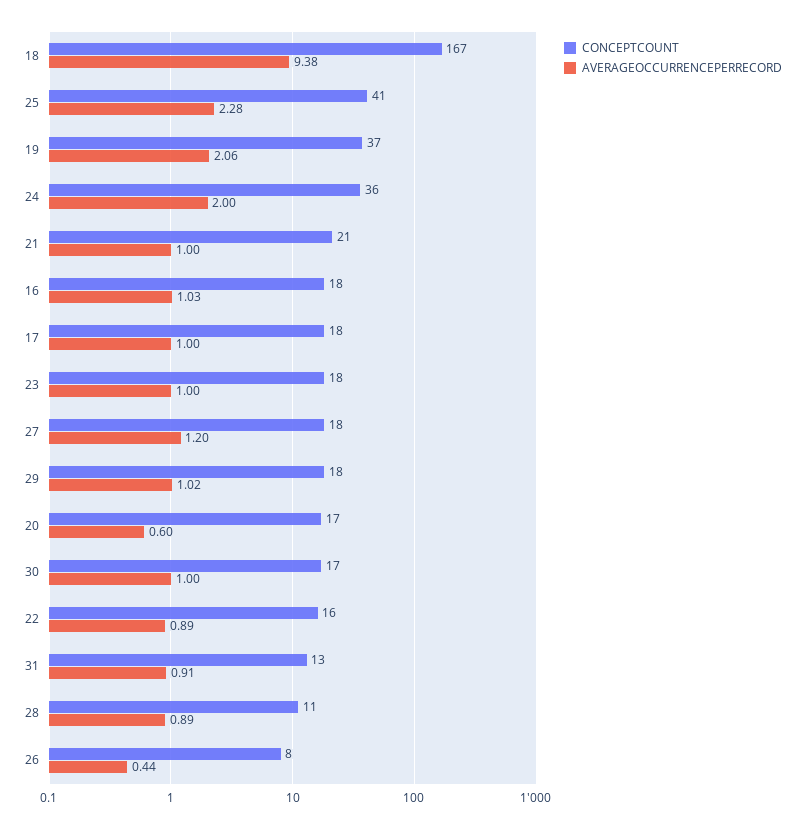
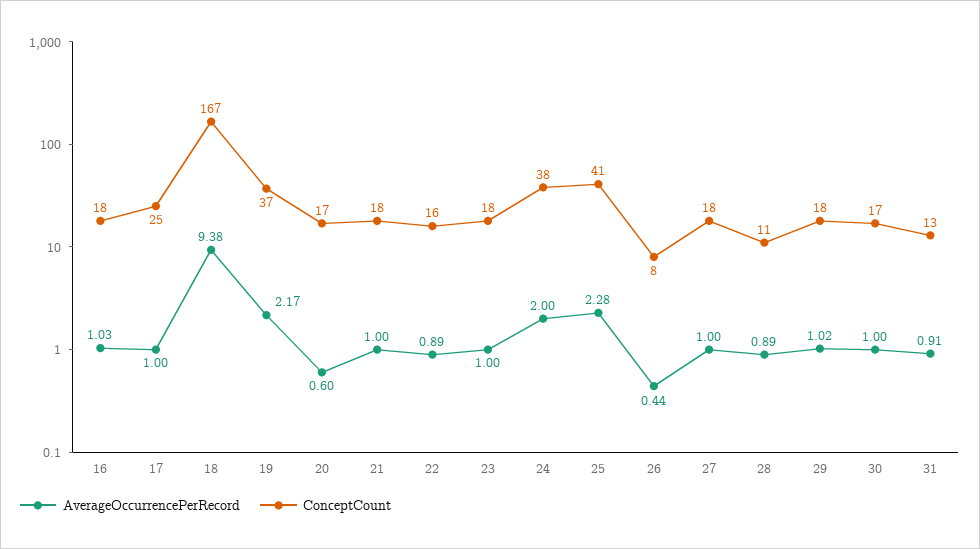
  {
    "CONCEPTCOUNT": {
      "18": 167,
      "25": 41,
      "19": 37,
-     "24": 36,
+     "24": 38,
-     "21": 21,
+     "21": 18,
      "16": 18,
-     "17": 18,
+     "17": 25,
      "23": 18,
      "27": 18,
      "29": 18,
      "20": 17,
      "30": 17,
      "22": 16,
      "31": 13,
      "28": 11,
      "26": 8
    },
    "AVERAGEOCCURRENCEPERRECORD": {
      "18": 9.38,
      "25": 2.28,
-     "19": 2.06,
+     "19": 2.17,
      "24": 2,
      "21": 1,
      "16": 1.03,
      "17": 1,
      "23": 1,
-     "27": 1.2,
+     "27": 1,
      "29": 1.02,
      "20": 0.6,
      "30": 1,
      "22": 0.89,
      "31": 0.91,
      "28": 0.89,
      "26": 0.44
    }
  }

